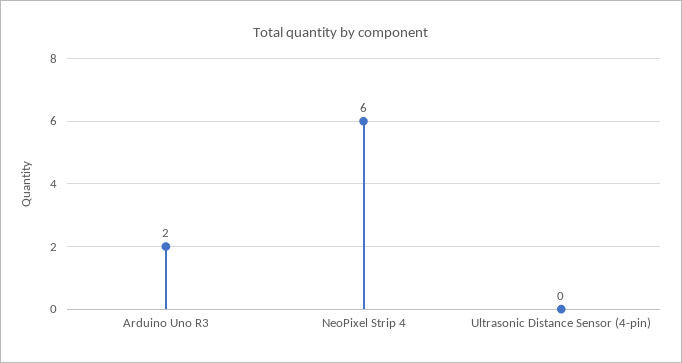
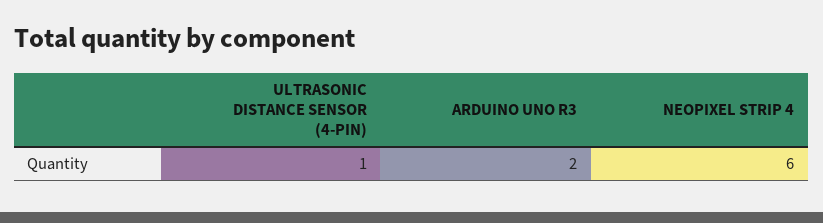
  {
    "Arduino Uno R3": 2,
    "NeoPixel Strip 4": 6,
-   "Ultrasonic Distance Sensor (4-pin)": 0
+   "Ultrasonic Distance Sensor (4-pin)": 1
  }

